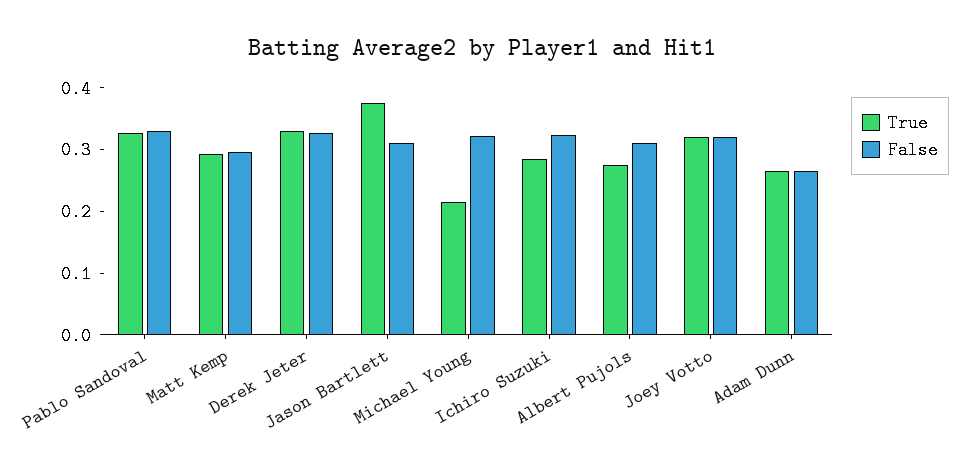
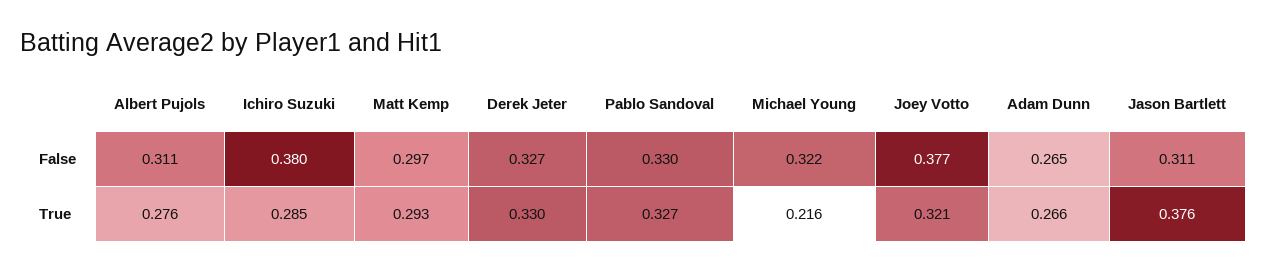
  {
    "True": {
      "Pablo Sandoval": 0.327,
      "Matt Kemp": 0.293,
      "Derek Jeter": 0.33,
      "Jason Bartlett": 0.376,
      "Michael Young": 0.216,
      "Ichiro Suzuki": 0.285,
      "Albert Pujols": 0.276,
      "Joey Votto": 0.321,
      "Adam Dunn": 0.266
    },
    "False": {
      "Pablo Sandoval": 0.33,
      "Matt Kemp": 0.297,
      "Derek Jeter": 0.327,
      "Jason Bartlett": 0.311,
      "Michael Young": 0.322,
-     "Ichiro Suzuki": 0.32,
+     "Ichiro Suzuki": 0.38,
      "Albert Pujols": 0.311,
-     "Joey Votto": 0.32,
+     "Joey Votto": 0.377,
      "Adam Dunn": 0.265
    }
  }

